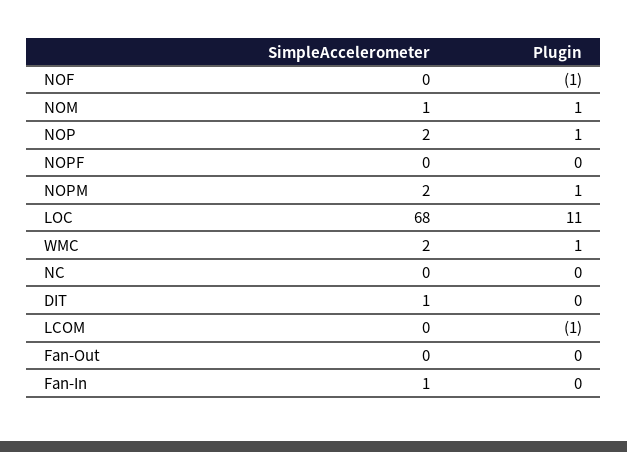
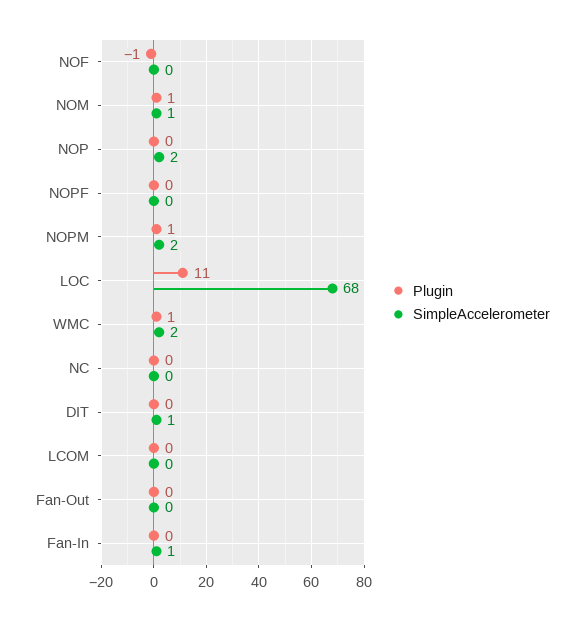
  {
    "SimpleAccelerometer": {
      "NOF": 0,
      "NOM": 1,
      "NOP": 2,
      "NOPF": 0,
      "NOPM": 2,
      "LOC": 68,
      "WMC": 2,
      "NC": 0,
      "DIT": 1,
      "LCOM": 0,
      "Fan-Out": 0,
      "Fan-In": 1
    },
    "Plugin": {
      "NOF": -1,
      "NOM": 1,
-     "NOP": 1,
+     "NOP": 0,
      "NOPF": 0,
      "NOPM": 1,
      "LOC": 11,
      "WMC": 1,
      "NC": 0,
      "DIT": 0,
-     "LCOM": -1,
+     "LCOM": 0,
      "Fan-Out": 0,
      "Fan-In": 0
    }
  }

